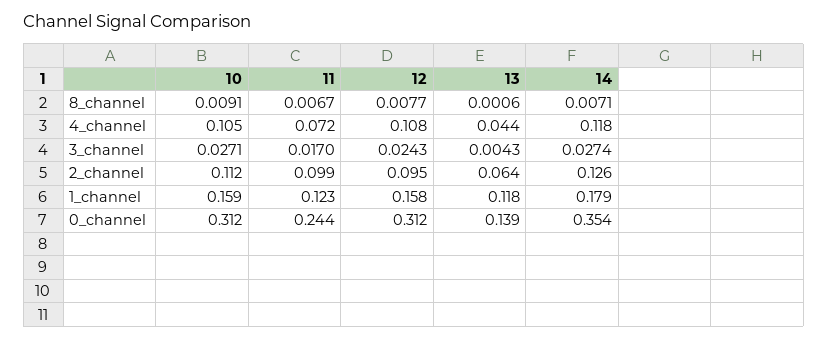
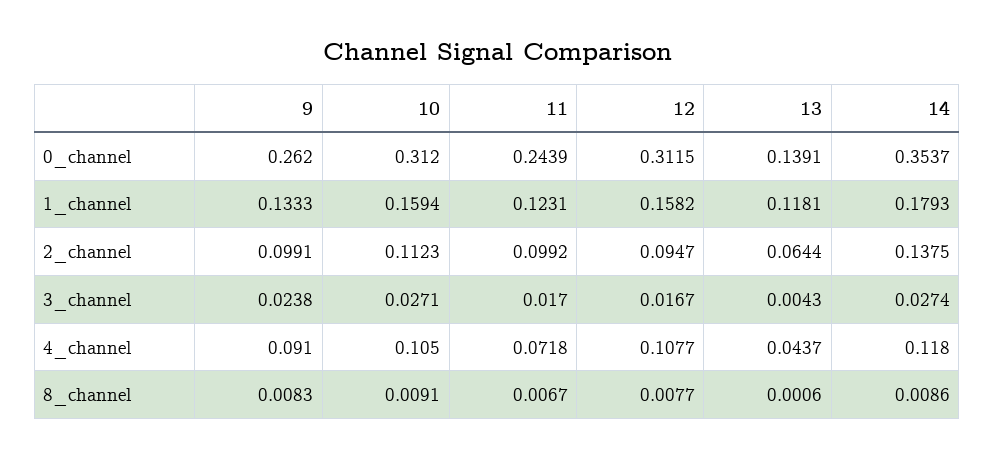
  {
    "10": {
      "8_channel": 0.0091,
      "4_channel": 0.105,
      "3_channel": 0.0271,
      "2_channel": 0.1123,
      "1_channel": 0.1594,
      "0_channel": 0.312
    },
    "11": {
      "8_channel": 0.0067,
      "4_channel": 0.0718,
      "3_channel": 0.017,
      "2_channel": 0.0992,
      "1_channel": 0.1231,
      "0_channel": 0.2439
    },
    "12": {
      "8_channel": 0.0077,
      "4_channel": 0.1077,
-     "3_channel": 0.0243,
+     "3_channel": 0.0167,
      "2_channel": 0.0947,
      "1_channel": 0.1582,
      "0_channel": 0.3115
    },
    "13": {
      "8_channel": 0.0006,
      "4_channel": 0.0437,
      "3_channel": 0.0043,
      "2_channel": 0.0644,
      "1_channel": 0.1181,
      "0_channel": 0.1391
    },
    "14": {
-     "8_channel": 0.0071,
+     "8_channel": 0.0086,
      "4_channel": 0.118,
      "3_channel": 0.0274,
-     "2_channel": 0.126,
+     "2_channel": 0.1375,
      "1_channel": 0.1793,
      "0_channel": 0.3537
-   }
+   },
+   "9": {
+     "0_channel": 0.262,
+     "1_channel": 0.1333,
+     "2_channel": 0.0991,
+     "3_channel": 0.0238,
+     "4_channel": 0.091,
+     "8_channel": 0.0083
+   }
  }

